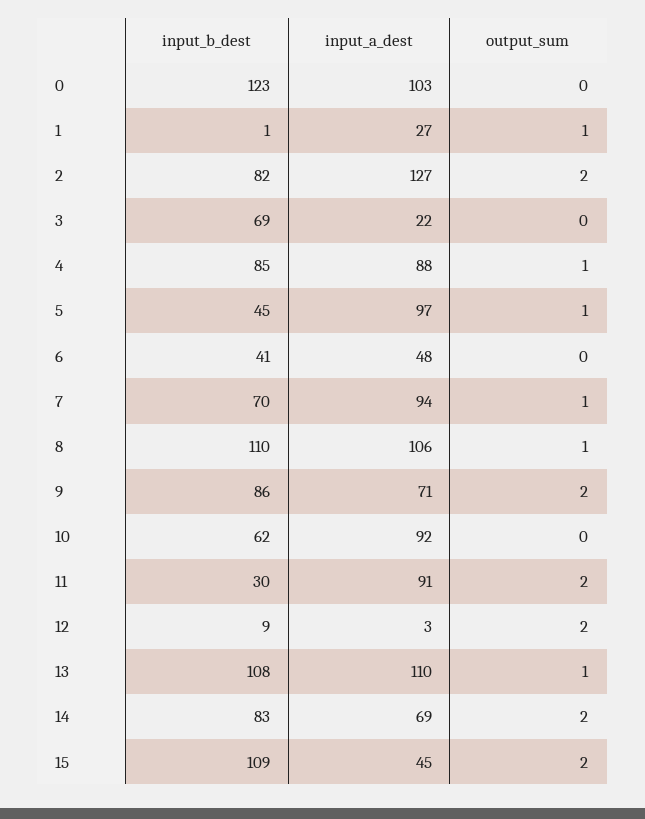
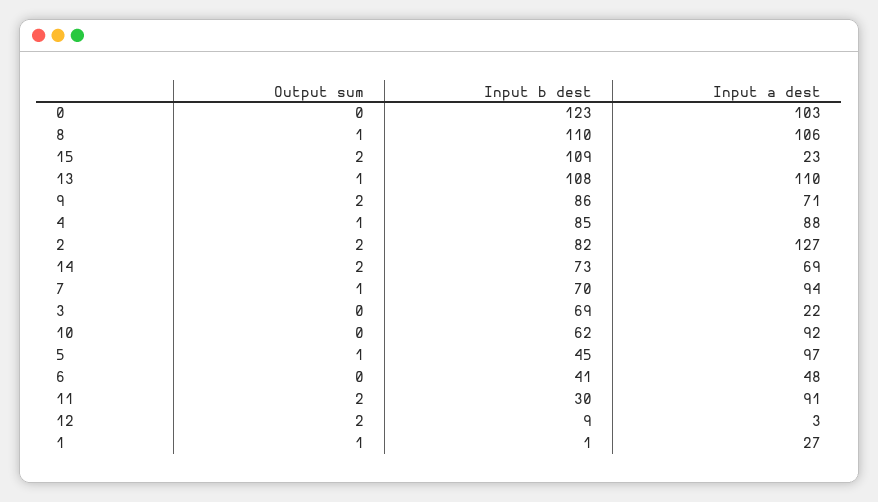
  {
    "input_b_dest": {
      "0": 123,
      "1": 1,
      "2": 82,
      "3": 69,
      "4": 85,
      "5": 45,
      "6": 41,
      "7": 70,
      "8": 110,
      "9": 86,
      "10": 62,
      "11": 30,
      "12": 9,
      "13": 108,
-     "14": 83,
+     "14": 73,
      "15": 109
    },
    "input_a_dest": {
      "0": 103,
      "1": 27,
      "2": 127,
      "3": 22,
      "4": 88,
      "5": 97,
      "6": 48,
      "7": 94,
      "8": 106,
      "9": 71,
      "10": 92,
      "11": 91,
      "12": 3,
      "13": 110,
      "14": 69,
-     "15": 45
+     "15": 23
    },
    "output_sum": {
      "0": 0,
      "1": 1,
      "2": 2,
      "3": 0,
      "4": 1,
      "5": 1,
      "6": 0,
      "7": 1,
      "8": 1,
      "9": 2,
      "10": 0,
      "11": 2,
      "12": 2,
      "13": 1,
      "14": 2,
      "15": 2
    }
  }

